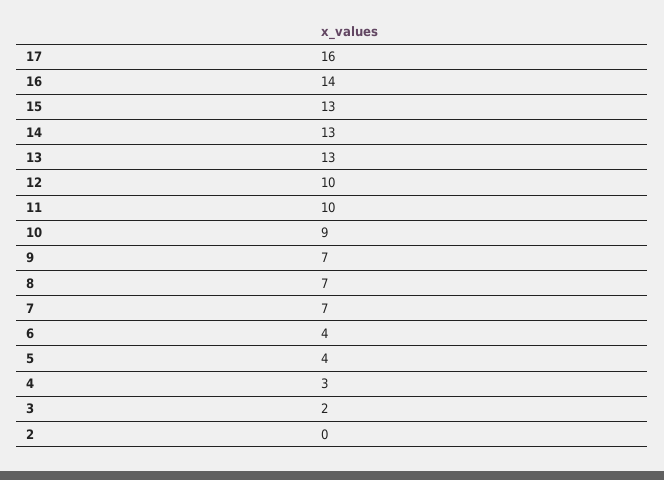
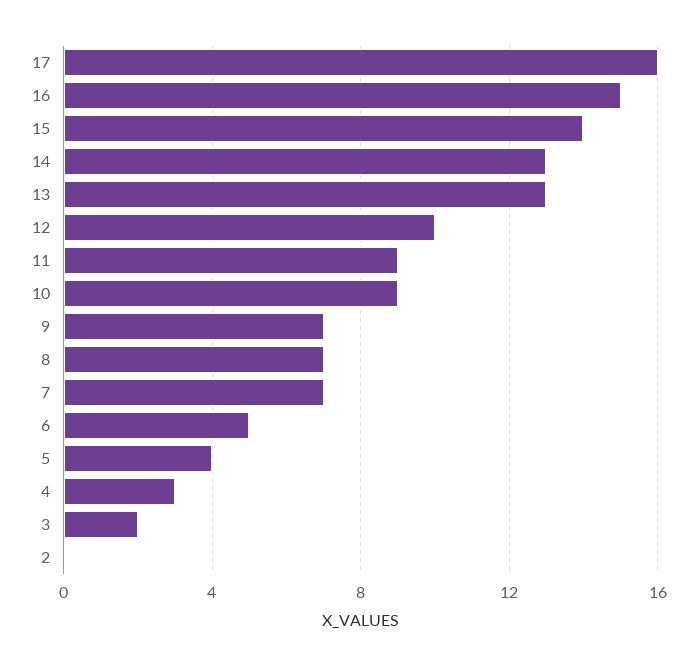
  {
    "17": 16,
-   "16": 14,
+   "16": 15,
-   "15": 13,
+   "15": 14,
    "14": 13,
    "13": 13,
    "12": 10,
-   "11": 10,
+   "11": 9,
    "10": 9,
    "9": 7,
    "8": 7,
    "7": 7,
-   "6": 4,
+   "6": 5,
    "5": 4,
    "4": 3,
    "3": 2,
    "2": 0
  }

